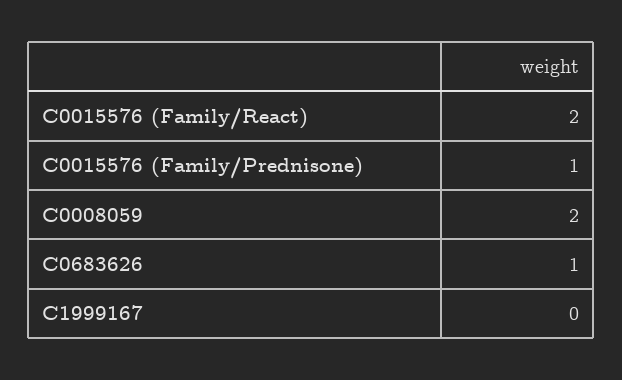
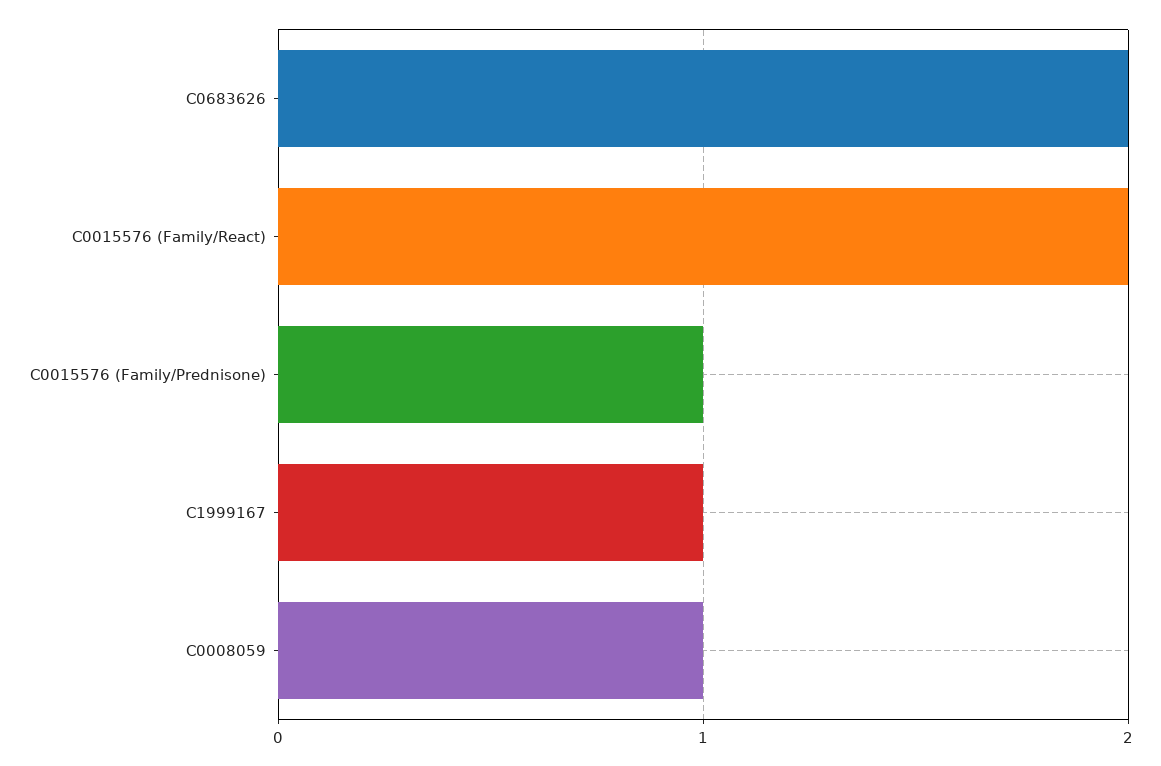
  {
    "C0015576 (Family/React)": 2,
    "C0015576 (Family/Prednisone)": 1,
-   "C0008059": 2,
+   "C0008059": 1,
-   "C0683626": 1,
+   "C0683626": 2,
-   "C1999167": 0
+   "C1999167": 1
  }

